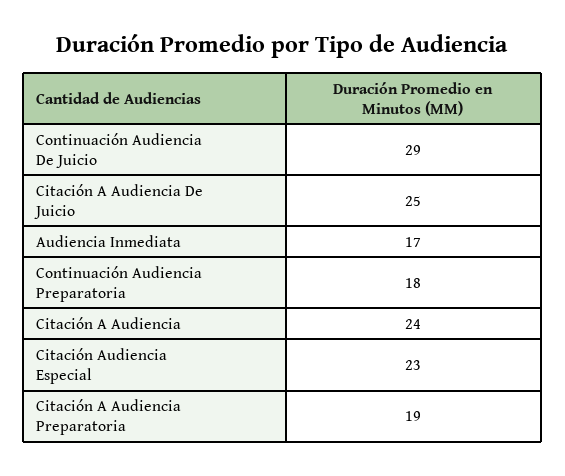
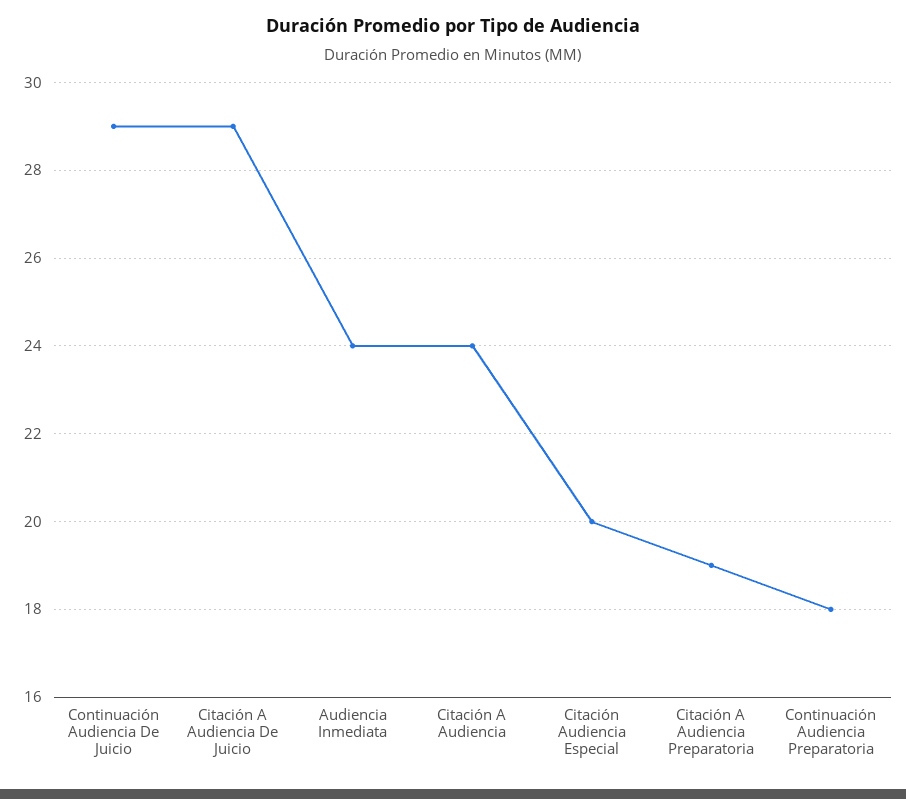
  {
    "Continuación Audiencia De Juicio": 29,
-   "Citación A Audiencia De Juicio": 25,
+   "Citación A Audiencia De Juicio": 29,
-   "Audiencia Inmediata": 17,
+   "Audiencia Inmediata": 24,
    "Continuación Audiencia Preparatoria": 18,
    "Citación A Audiencia": 24,
-   "Citación Audiencia Especial": 23,
+   "Citación Audiencia Especial": 20,
    "Citación A Audiencia Preparatoria": 19
  }

